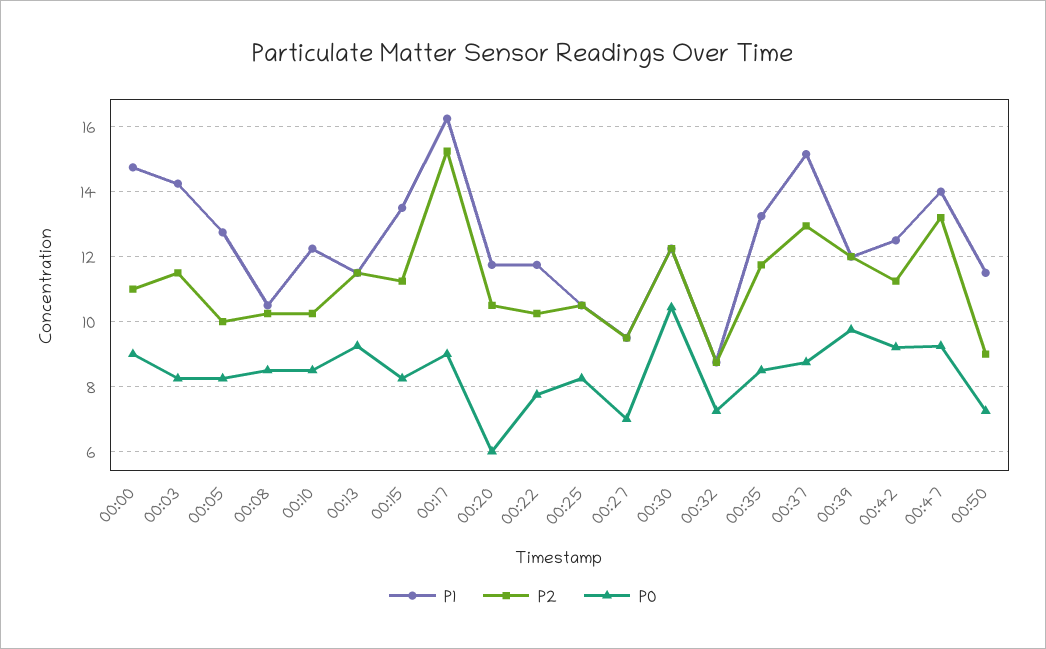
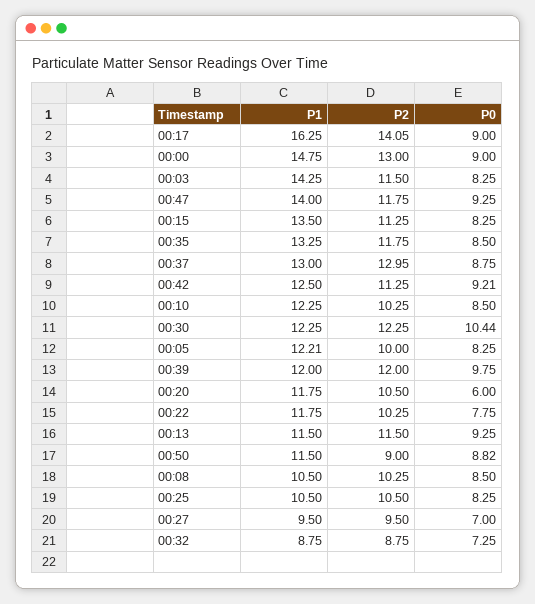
  {
    "P1": {
      "00:00": 14.75,
      "00:03": 14.25,
-     "00:05": 12.8,
+     "00:05": 12.21,
      "00:08": 10.5,
      "00:10": 12.25,
      "00:13": 11.5,
      "00:15": 13.5,
      "00:17": 16.25,
      "00:20": 11.75,
      "00:22": 11.75,
      "00:25": 10.5,
      "00:27": 9.5,
      "00:30": 12.25,
      "00:32": 8.75,
      "00:35": 13.25,
-     "00:37": 15.2,
+     "00:37": 13,
      "00:39": 12,
      "00:42": 12.5,
      "00:47": 14,
      "00:50": 11.5
    },
    "P2": {
-     "00:00": 11,
+     "00:00": 13,
      "00:03": 11.5,
      "00:05": 10,
      "00:08": 10.25,
      "00:10": 10.25,
      "00:13": 11.5,
      "00:15": 11.25,
-     "00:17": 15.2,
+     "00:17": 14.05,
      "00:20": 10.5,
      "00:22": 10.25,
      "00:25": 10.5,
      "00:27": 9.5,
      "00:30": 12.25,
      "00:32": 8.75,
      "00:35": 11.75,
      "00:37": 12.95,
      "00:39": 12,
      "00:42": 11.25,
-     "00:47": 13.2,
+     "00:47": 11.75,
      "00:50": 9
    },
    "P0": {
      "00:00": 9,
      "00:03": 8.25,
      "00:05": 8.25,
      "00:08": 8.5,
      "00:10": 8.5,
      "00:13": 9.25,
      "00:15": 8.25,
      "00:17": 9,
      "00:20": 6,
      "00:22": 7.75,
      "00:25": 8.25,
      "00:27": 7,
      "00:30": 10.44,
      "00:32": 7.25,
      "00:35": 8.5,
      "00:37": 8.75,
      "00:39": 9.75,
      "00:42": 9.21,
      "00:47": 9.25,
-     "00:50": 7.2
+     "00:50": 8.82
    }
  }

